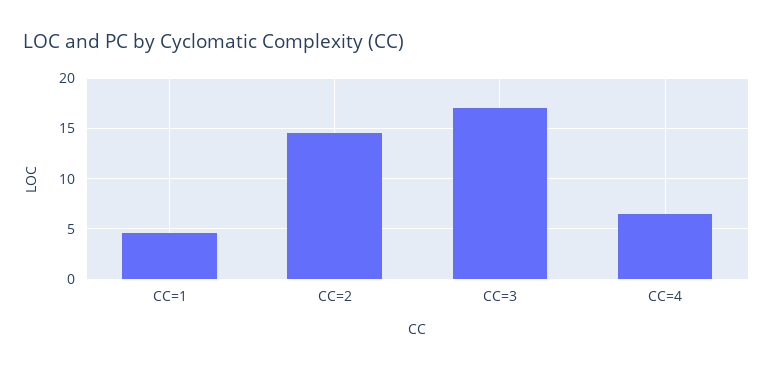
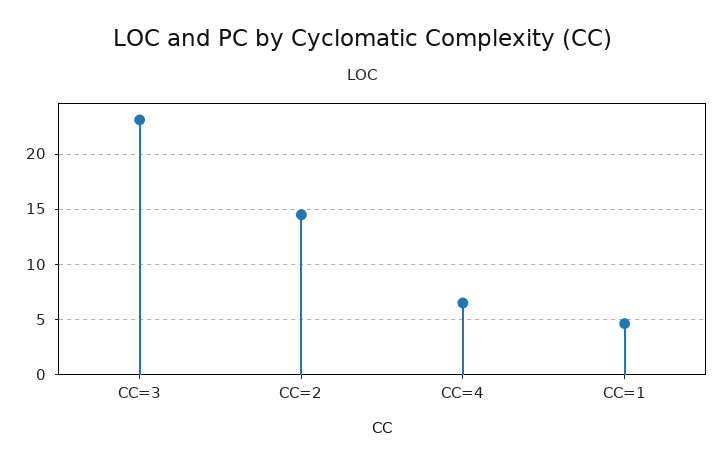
  {
    "CC=1": 5,
    "CC=2": 15,
-   "CC=3": 17,
+   "CC=3": 23,
    "CC=4": 7
  }

